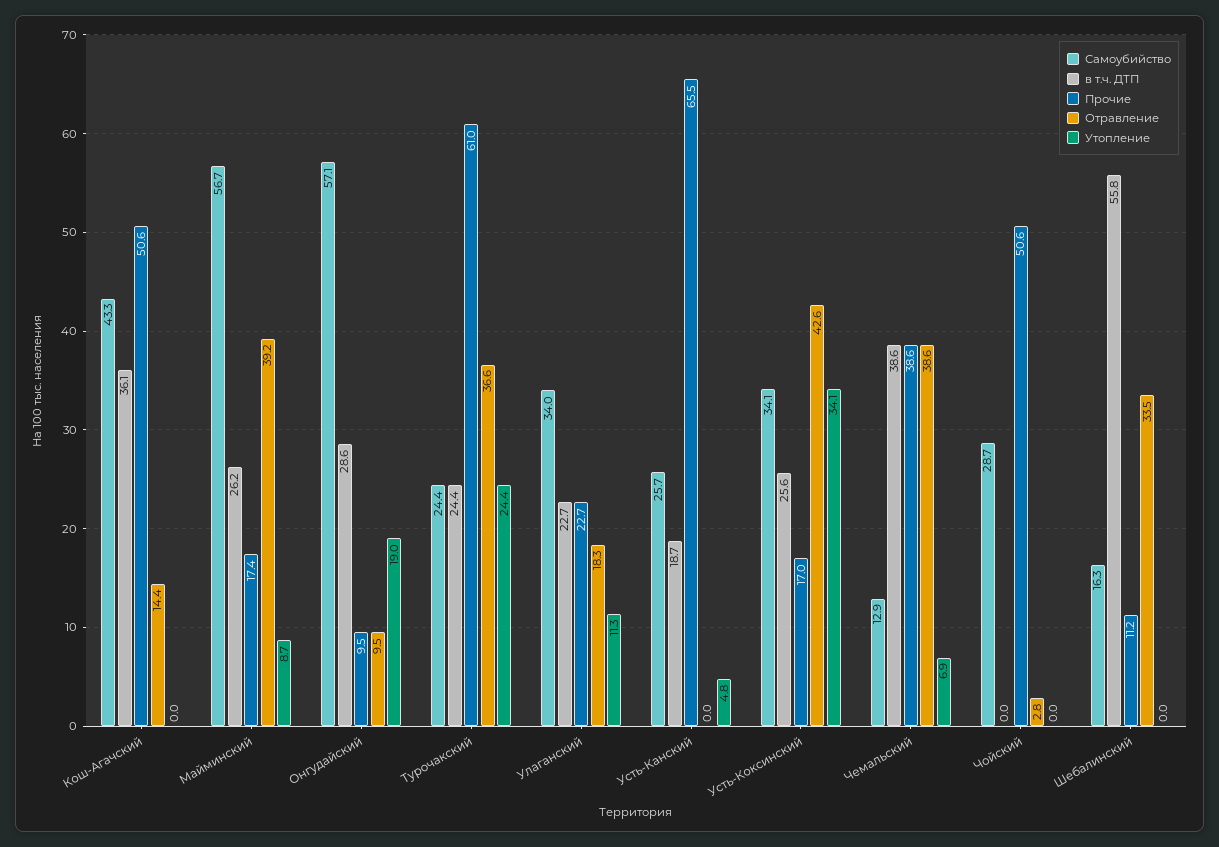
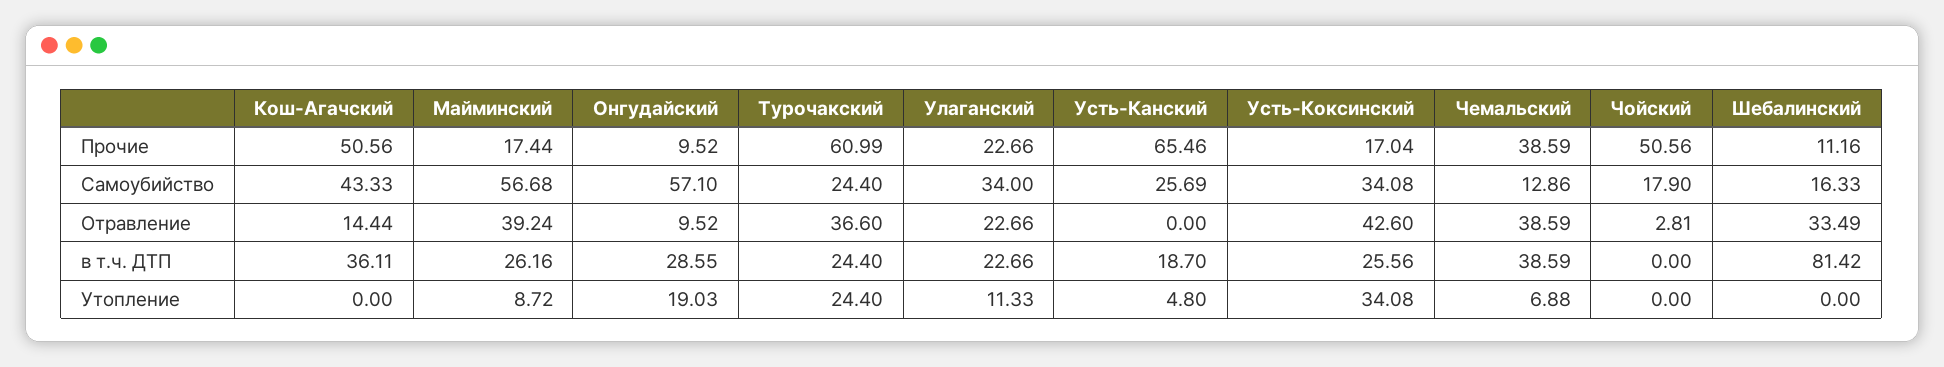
  {
    "Самоубийство": {
      "Кош-Агачский": 43.33,
      "Майминский": 56.68,
      "Онгудайский": 57.1,
      "Турочакский": 24.4,
      "Улаганский": 34,
      "Усть-Канский": 25.69,
      "Усть-Коксинский": 34.08,
      "Чемальский": 12.86,
-     "Чойский": 28.7,
+     "Чойский": 17.9,
      "Шебалинский": 16.33
    },
    "в т.ч. ДТП": {
      "Кош-Агачский": 36.11,
      "Майминский": 26.16,
      "Онгудайский": 28.55,
      "Турочакский": 24.4,
      "Улаганский": 22.66,
      "Усть-Канский": 18.7,
      "Усть-Коксинский": 25.56,
      "Чемальский": 38.59,
      "Чойский": 0,
-     "Шебалинский": 55.8
+     "Шебалинский": 81.42
    },
    "Прочие": {
      "Кош-Агачский": 50.56,
      "Майминский": 17.44,
      "Онгудайский": 9.52,
      "Турочакский": 60.99,
      "Улаганский": 22.66,
      "Усть-Канский": 65.46,
      "Усть-Коксинский": 17.04,
      "Чемальский": 38.59,
      "Чойский": 50.56,
      "Шебалинский": 11.16
    },
    "Отравление": {
      "Кош-Агачский": 14.44,
      "Майминский": 39.24,
      "Онгудайский": 9.52,
      "Турочакский": 36.6,
-     "Улаганский": 18.3,
+     "Улаганский": 22.66,
      "Усть-Канский": 0,
      "Усть-Коксинский": 42.6,
      "Чемальский": 38.59,
      "Чойский": 2.81,
      "Шебалинский": 33.49
    },
    "Утопление": {
      "Кош-Агачский": 0,
      "Майминский": 8.72,
      "Онгудайский": 19.03,
      "Турочакский": 24.4,
      "Улаганский": 11.33,
      "Усть-Канский": 4.8,
      "Усть-Коксинский": 34.08,
      "Чемальский": 6.88,
      "Чойский": 0,
      "Шебалинский": 0
    }
  }

